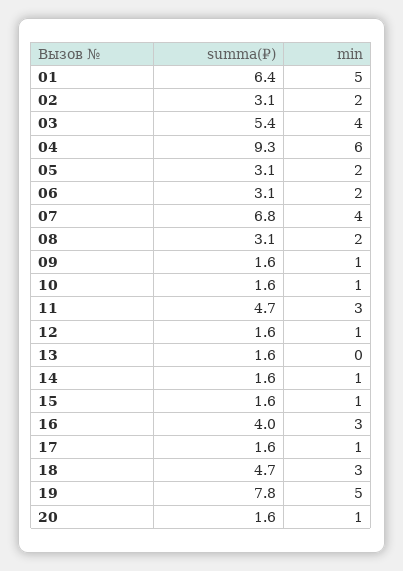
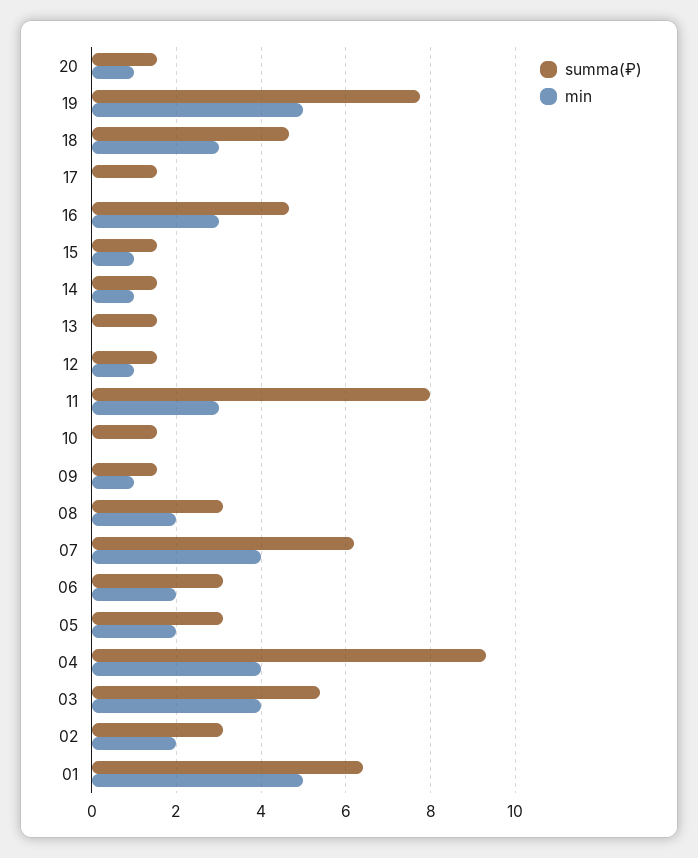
  {
    "summa(₽)": {
      "01": 6.4,
      "02": 3.1,
      "03": 5.4,
      "04": 9.3,
      "05": 3.1,
      "06": 3.1,
-     "07": 6.8,
+     "07": 6.2,
      "08": 3.1,
      "09": 1.6,
      "10": 1.6,
-     "11": 4.7,
+     "11": 8,
      "12": 1.6,
      "13": 1.6,
      "14": 1.6,
      "15": 1.6,
-     "16": 4,
+     "16": 4.6,
      "17": 1.6,
      "18": 4.7,
      "19": 7.8,
      "20": 1.6
    },
    "min": {
      "01": 5,
      "02": 2,
      "03": 4,
-     "04": 6,
+     "04": 4,
      "05": 2,
      "06": 2,
      "07": 4,
      "08": 2,
      "09": 1,
-     "10": 1,
+     "10": 0,
      "11": 3,
      "12": 1,
      "13": 0,
      "14": 1,
      "15": 1,
      "16": 3,
-     "17": 1,
+     "17": 0,
      "18": 3,
      "19": 5,
      "20": 1
    }
  }

